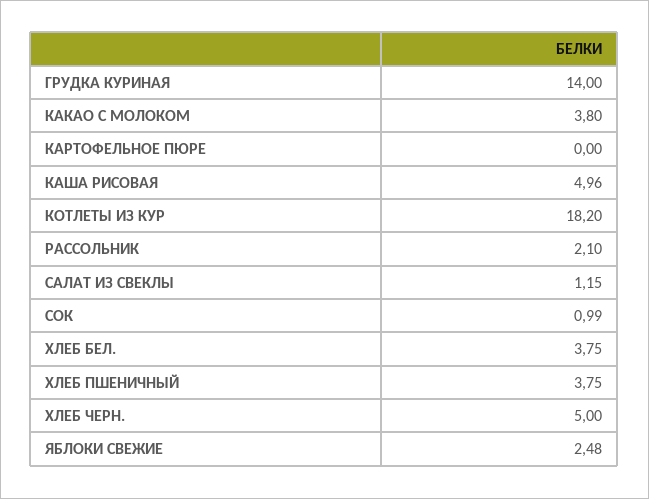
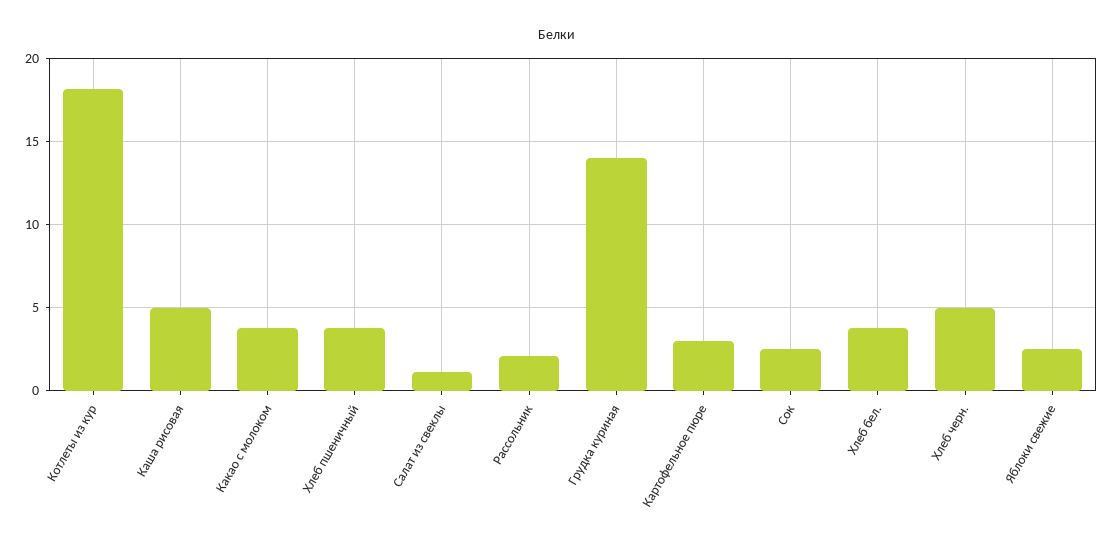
  {
    "ГРУДКА КУРИНАЯ": 14,
    "КАКАО С МОЛОКОМ": 3.8,
-   "КАРТОФЕЛЬНОЕ ПЮРЕ": 0,
+   "КАРТОФЕЛЬНОЕ ПЮРЕ": 3,
    "КАША РИСОВАЯ": 4.96,
    "КОТЛЕТЫ ИЗ КУР": 18.2,
    "РАССОЛЬНИК": 2.1,
    "САЛАТ ИЗ СВЕКЛЫ": 1.15,
-   "СОК": 0.99,
+   "СОК": 2.5,
    "ХЛЕБ БЕЛ.": 3.75,
    "ХЛЕБ ПШЕНИЧНЫЙ": 3.75,
    "ХЛЕБ ЧЕРН.": 5,
    "ЯБЛОКИ СВЕЖИЕ": 2.48
  }

